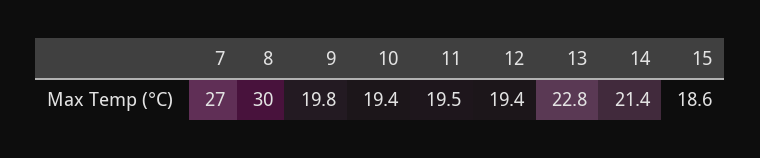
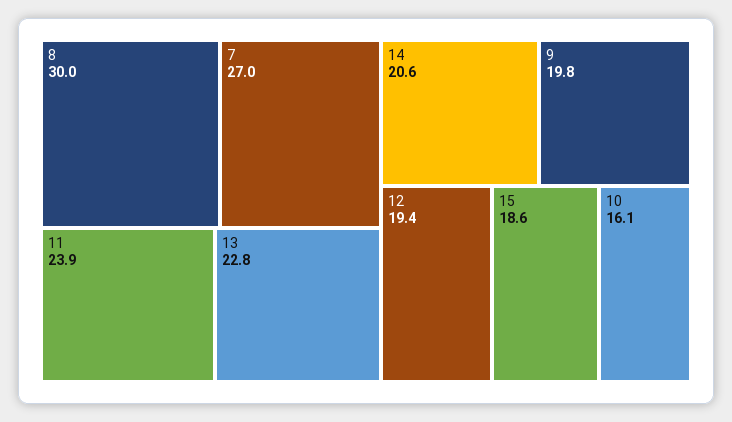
  {
    "7": 27,
    "8": 30,
    "9": 19.8,
-   "10": 19.4,
+   "10": 16.1,
-   "11": 19.5,
+   "11": 23.9,
    "12": 19.4,
    "13": 22.8,
-   "14": 21.4,
+   "14": 20.6,
    "15": 18.6
  }

